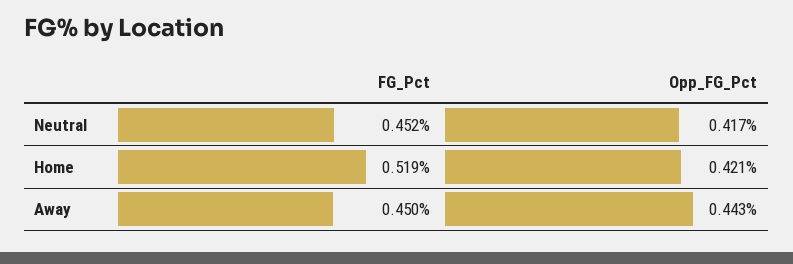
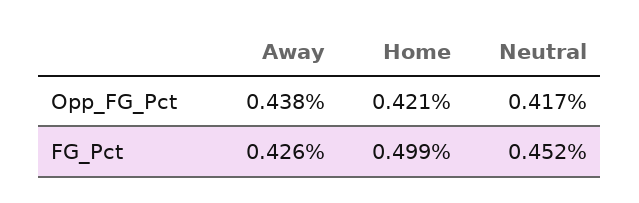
  {
    "FG_Pct": {
      "Neutral": 0.452,
-     "Home": 0.519,
+     "Home": 0.499,
-     "Away": 0.45
+     "Away": 0.426
    },
    "Opp_FG_Pct": {
      "Neutral": 0.417,
      "Home": 0.421,
-     "Away": 0.443
+     "Away": 0.438
    }
  }

